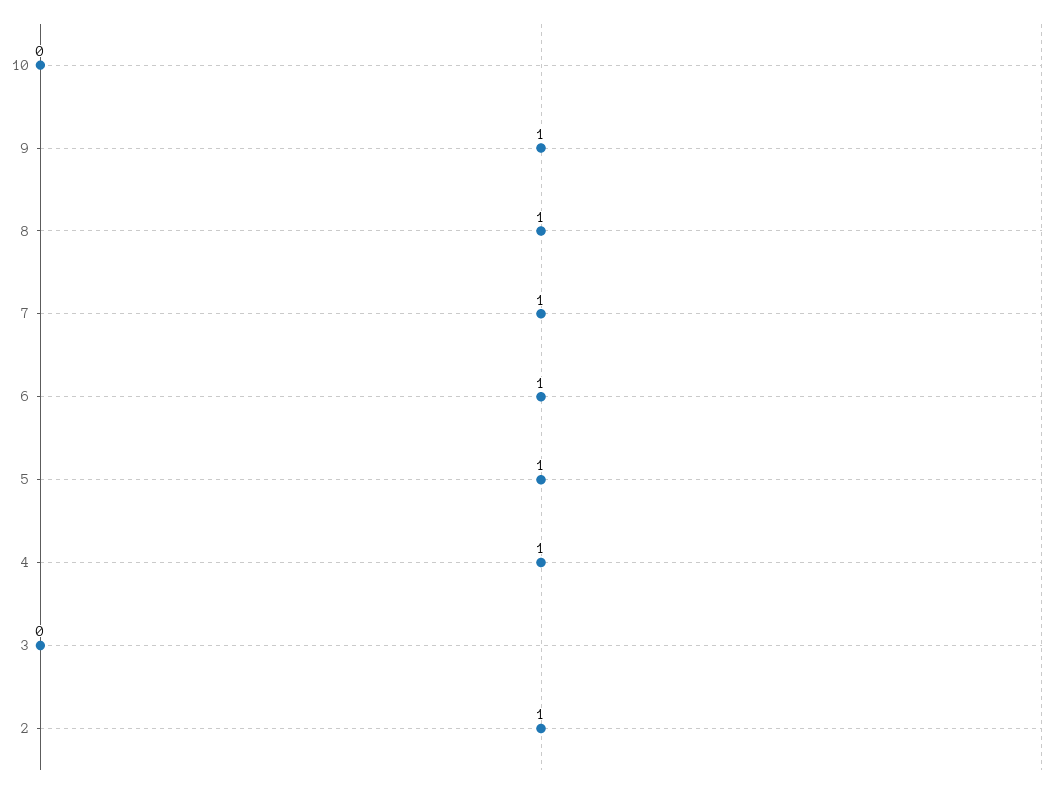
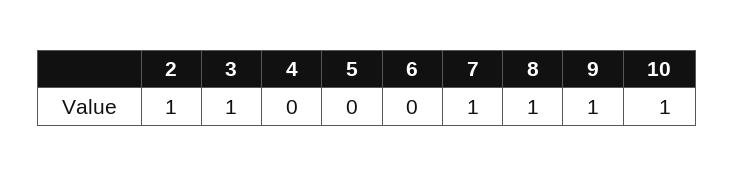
  {
-   "10": 0,
+   "10": 1,
    "9": 1,
    "8": 1,
    "7": 1,
-   "6": 1,
+   "6": 0,
-   "5": 1,
+   "5": 0,
-   "4": 1,
+   "4": 0,
-   "3": 0,
+   "3": 1,
    "2": 1
  }

